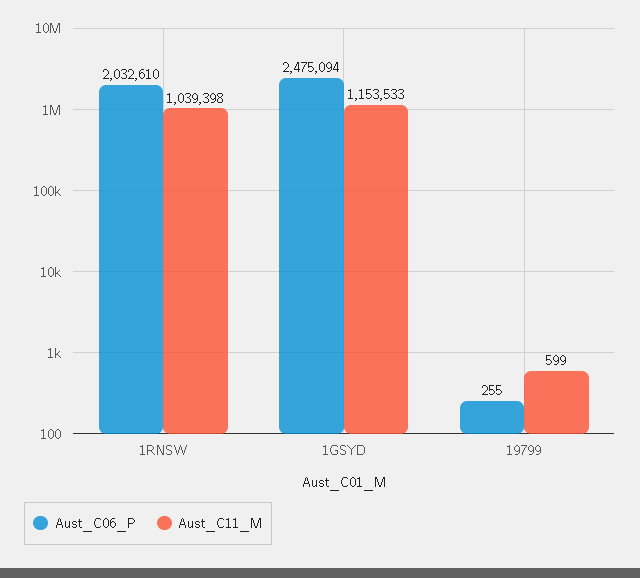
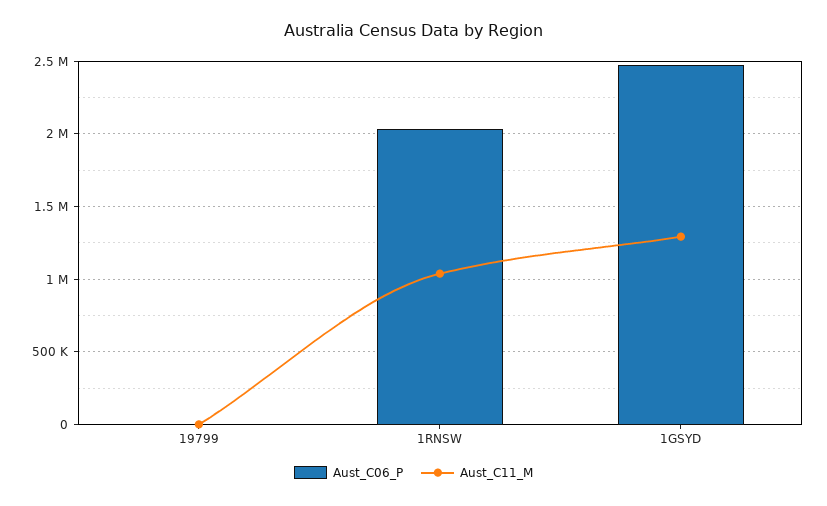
  {
    "Aust_C06_P": {
      "1RNSW": 2032610,
      "1GSYD": 2475094,
      "19799": 255
    },
    "Aust_C11_M": {
      "1RNSW": 1039398,
-     "1GSYD": 1153533,
+     "1GSYD": 1300000,
      "19799": 599
    }
  }

